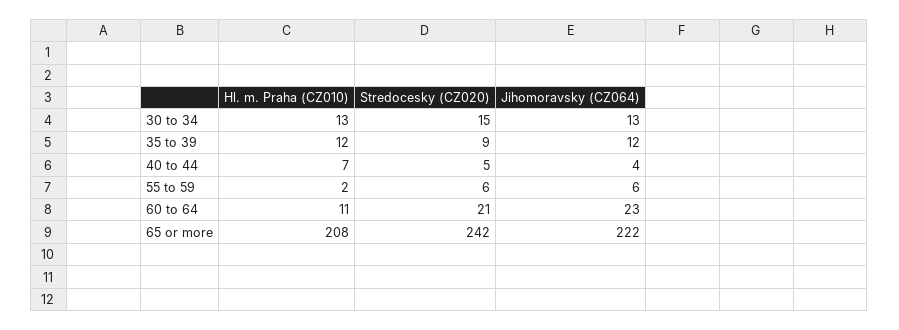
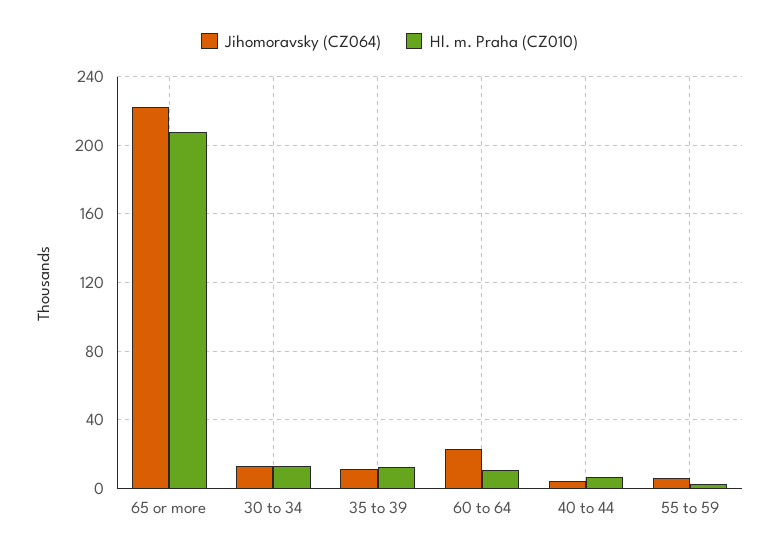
  {
    "Hl. m. Praha (CZ010)": {
      "30 to 34": 13,
      "35 to 39": 12,
      "40 to 44": 7,
      "55 to 59": 2,
      "60 to 64": 11,
      "65 or more": 208
    },
-   "Stredocesky (CZ020)": {
-     "30 to 34": 15,
-     "35 to 39": 9,
-     "40 to 44": 5,
-     "55 to 59": 6,
-     "60 to 64": 21,
-     "65 or more": 242
-   },
    "Jihomoravsky (CZ064)": {
      "30 to 34": 13,
      "35 to 39": 12,
      "40 to 44": 4,
      "55 to 59": 6,
      "60 to 64": 23,
      "65 or more": 222
    }
  }

